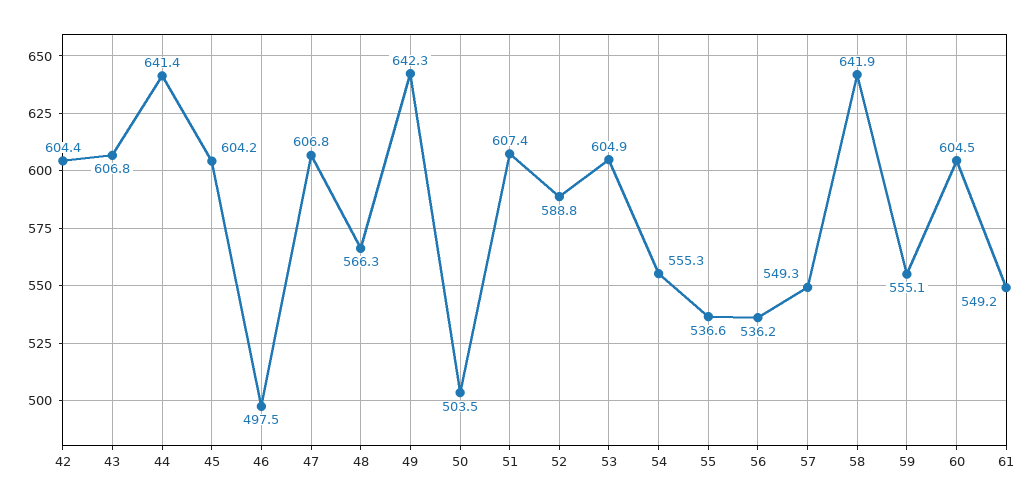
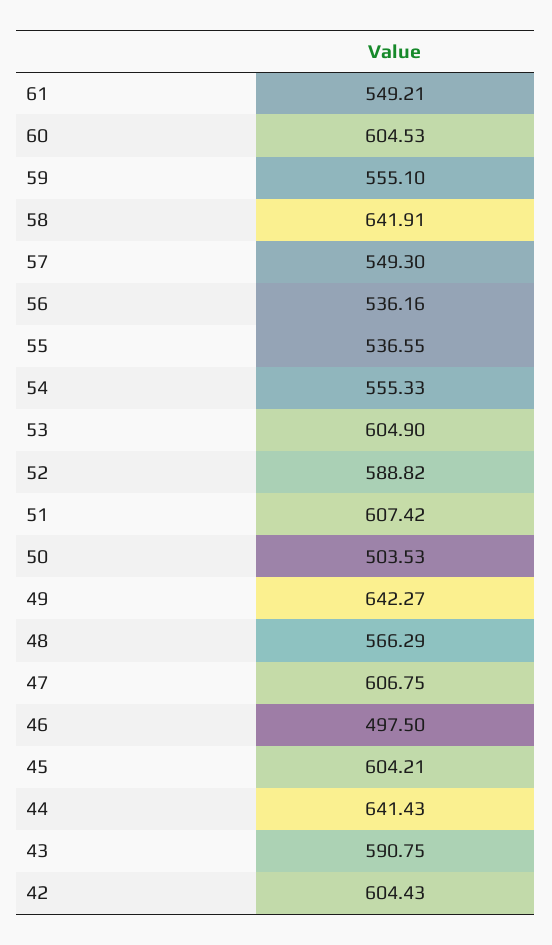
  {
    "42": 604.43,
-   "43": 606.8,
+   "43": 590.75,
    "44": 641.43,
    "45": 604.21,
    "46": 497.5,
    "47": 606.75,
    "48": 566.29,
    "49": 642.27,
    "50": 503.53,
    "51": 607.42,
    "52": 588.82,
    "53": 604.9,
    "54": 555.33,
    "55": 536.55,
    "56": 536.16,
    "57": 549.3,
    "58": 641.91,
    "59": 555.1,
    "60": 604.53,
    "61": 549.21
  }

